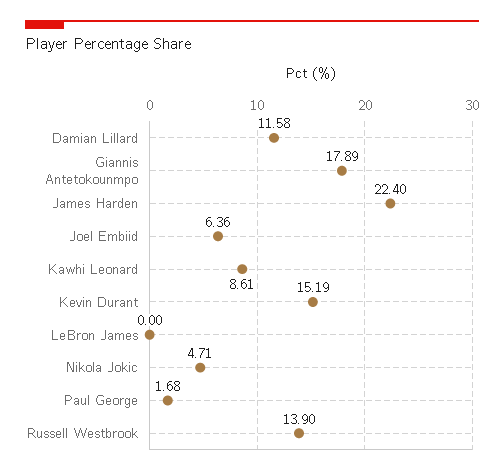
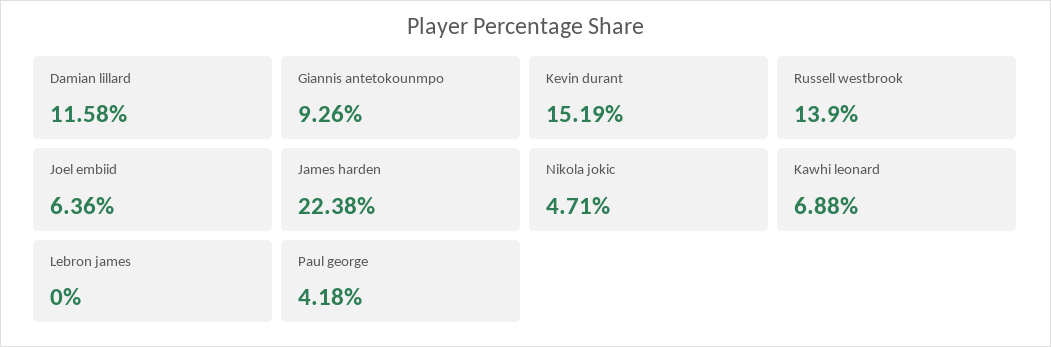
  {
    "Damian Lillard": 11.58,
-   "Giannis Antetokounmpo": 17.89,
+   "Giannis Antetokounmpo": 9.26,
-   "James Harden": 22.4,
+   "James Harden": 22.38,
    "Joel Embiid": 6.36,
-   "Kawhi Leonard": 8.61,
+   "Kawhi Leonard": 6.88,
    "Kevin Durant": 15.19,
    "LeBron James": 0,
    "Nikola Jokic": 4.71,
-   "Paul George": 1.68,
+   "Paul George": 4.18,
    "Russell Westbrook": 13.9
  }

